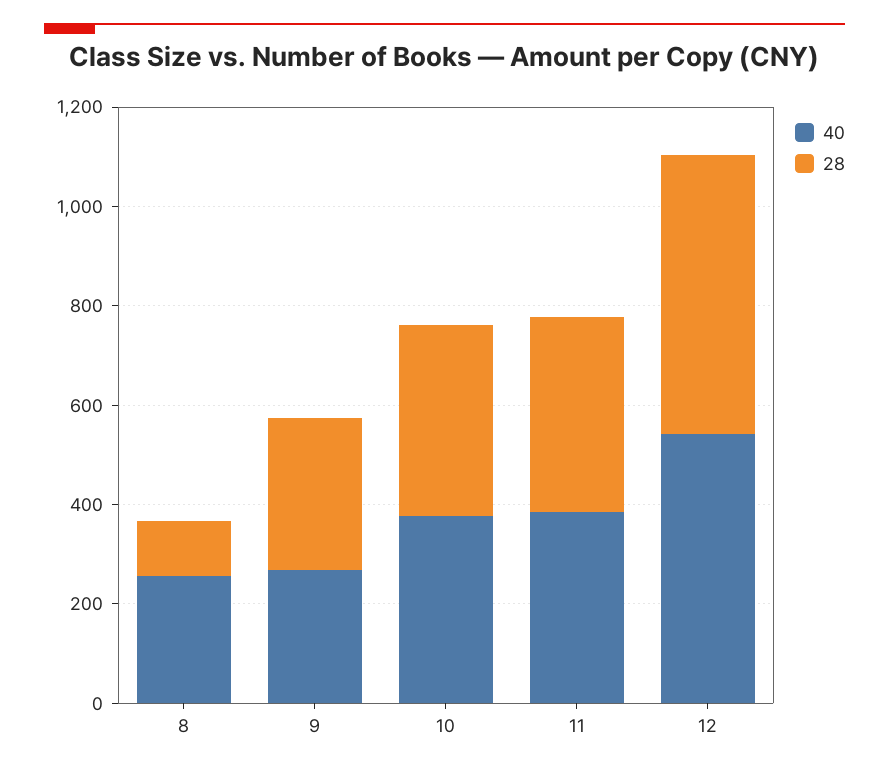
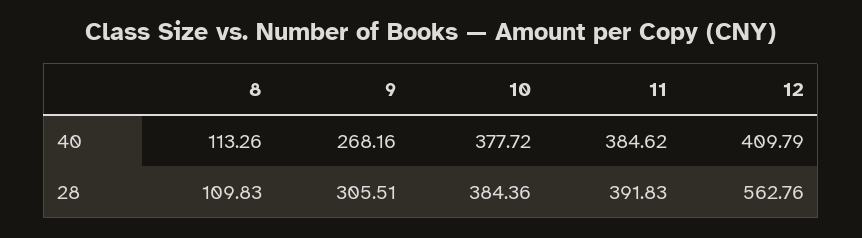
  {
    "40": {
-     "8": 250,
+     "8": 113.26,
      "9": 268.16,
      "10": 377.72,
      "11": 384.62,
-     "12": 550
+     "12": 409.79
    },
    "28": {
      "8": 109.83,
      "9": 305.51,
      "10": 384.36,
      "11": 391.83,
      "12": 562.76
    }
  }

